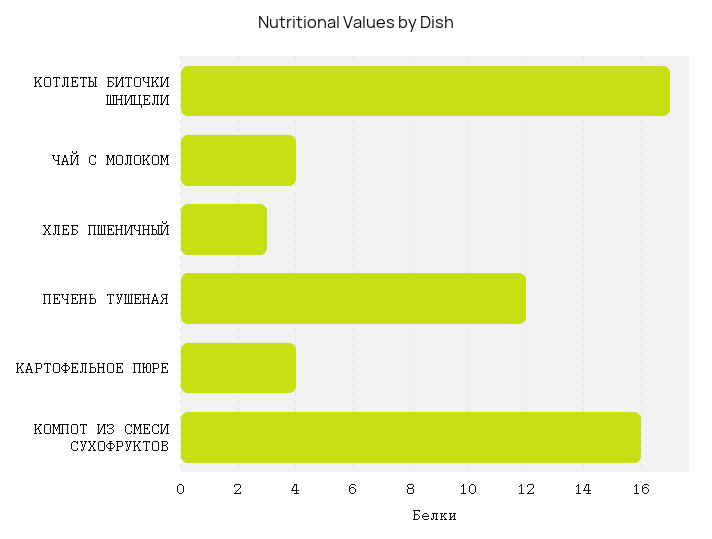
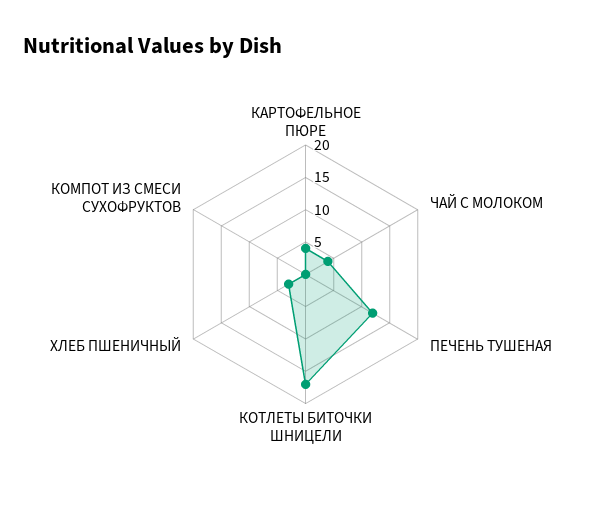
  {
    "КОТЛЕТЫ БИТОЧКИ ШНИЦЕЛИ": 17,
    "ЧАЙ С МОЛОКОМ": 4,
    "ХЛЕБ ПШЕНИЧНЫЙ": 3,
    "ПЕЧЕНЬ ТУШЕНАЯ": 12,
    "КАРТОФЕЛЬНОЕ ПЮРЕ": 4,
-   "КОМПОТ ИЗ СМЕСИ СУХОФРУКТОВ": 16
+   "КОМПОТ ИЗ СМЕСИ СУХОФРУКТОВ": 0
  }

